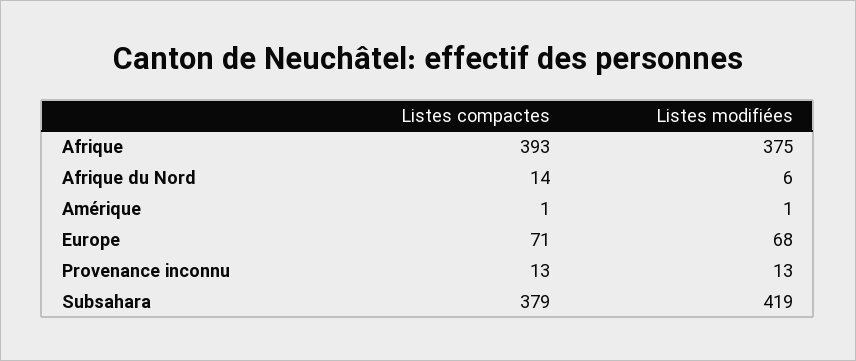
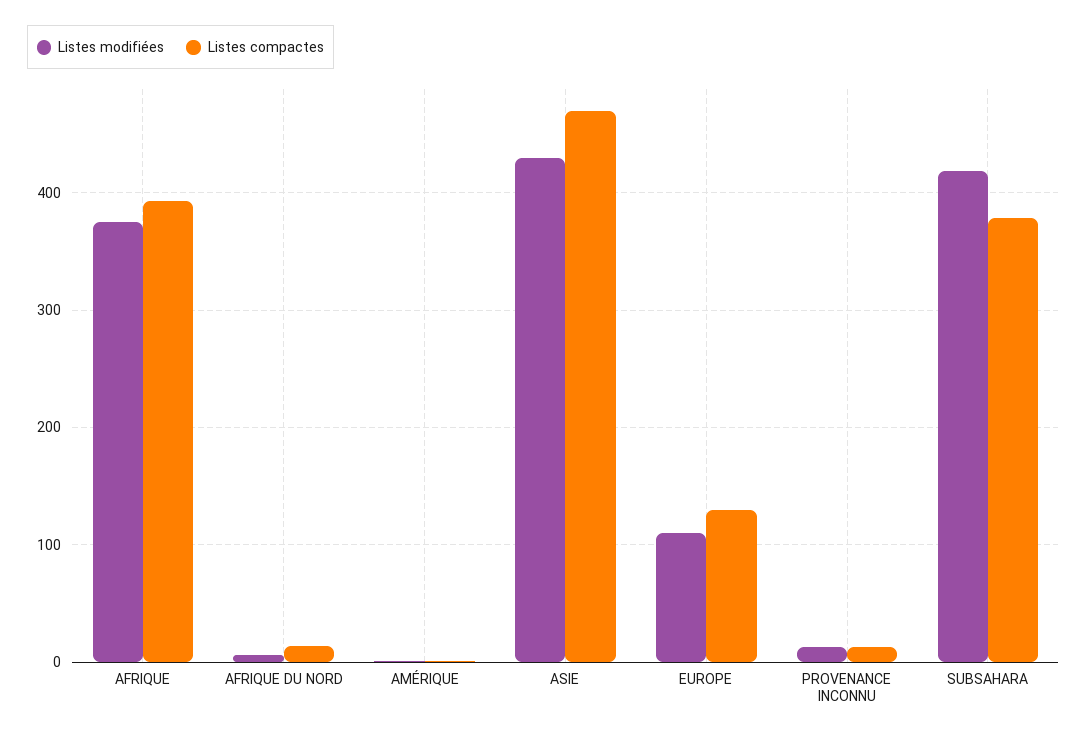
  {
    "Listes compactes": {
      "Afrique": 393,
      "Afrique du Nord": 14,
      "Amérique": 1,
-     "Europe": 71,
+     "Europe": 130,
      "Provenance inconnu": 13,
-     "Subsahara": 379
+     "Subsahara": 379,
+     "ASIE": 470
    },
    "Listes modifiées": {
      "Afrique": 375,
      "Afrique du Nord": 6,
      "Amérique": 1,
-     "Europe": 68,
+     "Europe": 110,
      "Provenance inconnu": 13,
-     "Subsahara": 419
+     "Subsahara": 419,
+     "ASIE": 430
    }
  }

